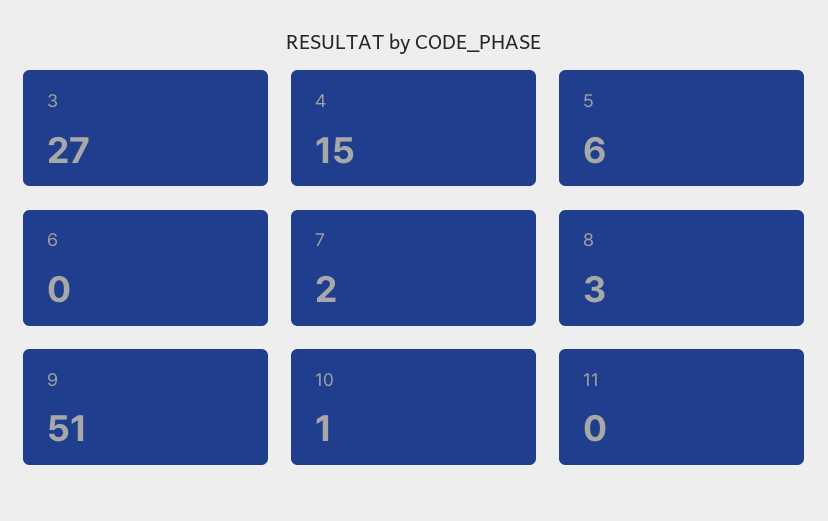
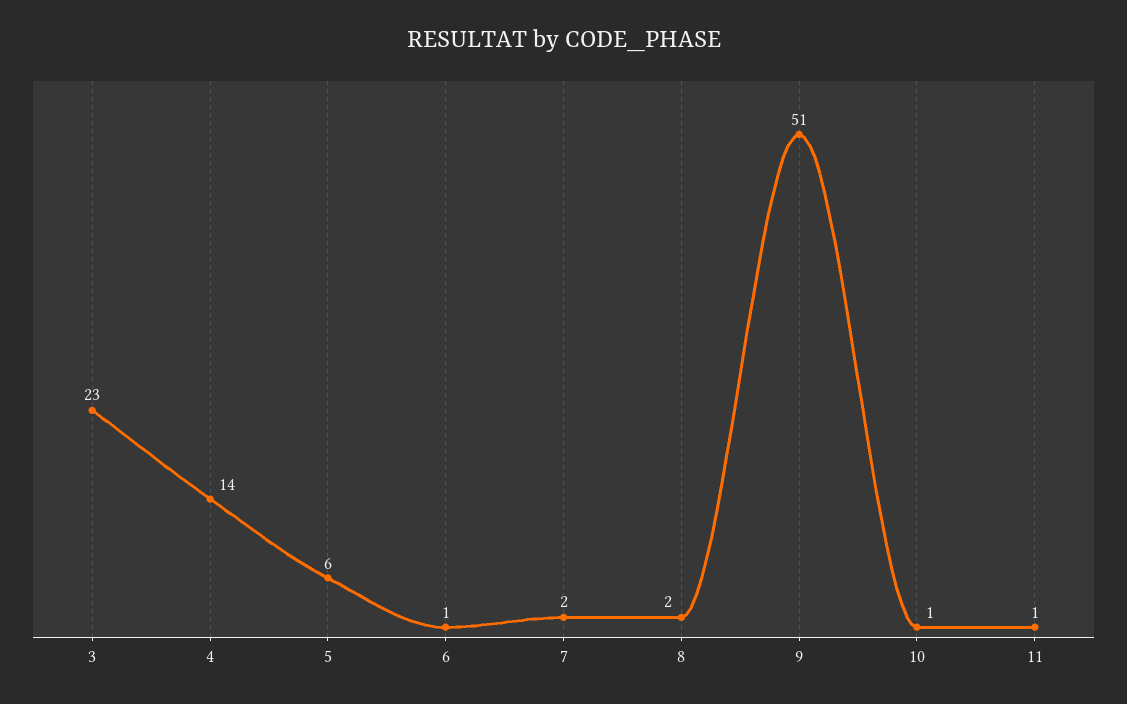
  {
-   "3": 27,
+   "3": 23,
-   "4": 15,
+   "4": 14,
    "5": 6,
-   "6": 0,
+   "6": 1,
    "7": 2,
-   "8": 3,
+   "8": 2,
    "9": 51,
    "10": 1,
-   "11": 0
+   "11": 1
  }

